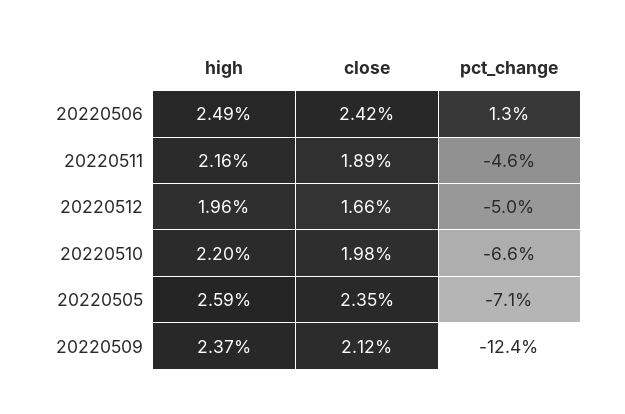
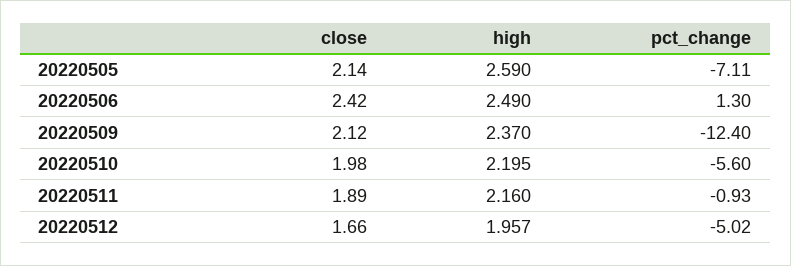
  {
    "high": {
      "20220506": 2.49,
      "20220511": 2.16,
      "20220512": 1.957,
      "20220510": 2.195,
      "20220505": 2.59,
      "20220509": 2.37
    },
    "close": {
      "20220506": 2.42,
      "20220511": 1.89,
      "20220512": 1.66,
      "20220510": 1.98,
-     "20220505": 2.35,
+     "20220505": 2.14,
      "20220509": 2.12
    },
    "pct_change": {
      "20220506": 1.3,
-     "20220511": -4.6,
+     "20220511": -0.93,
      "20220512": -5.02,
-     "20220510": -6.6,
+     "20220510": -5.6,
      "20220505": -7.11,
      "20220509": -12.4
    }
  }

